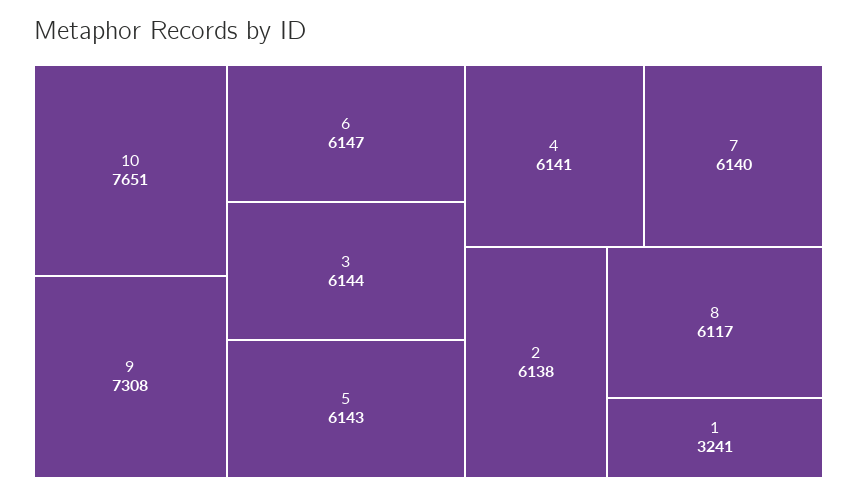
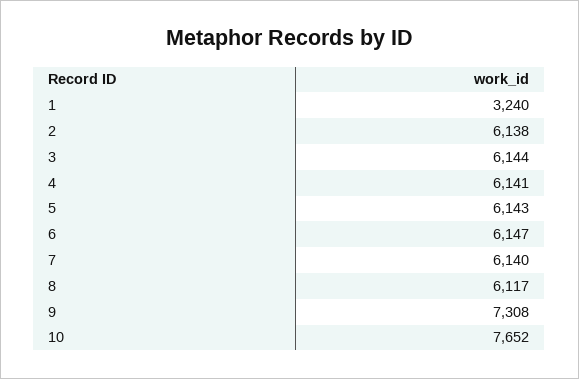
  {
-   "10": 7651,
+   "10": 7652,
    "9": 7308,
    "6": 6147,
    "3": 6144,
    "5": 6143,
    "4": 6141,
    "7": 6140,
    "2": 6138,
    "8": 6117,
-   "1": 3241
+   "1": 3240
  }

